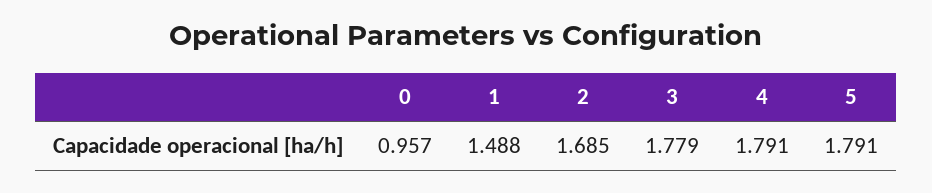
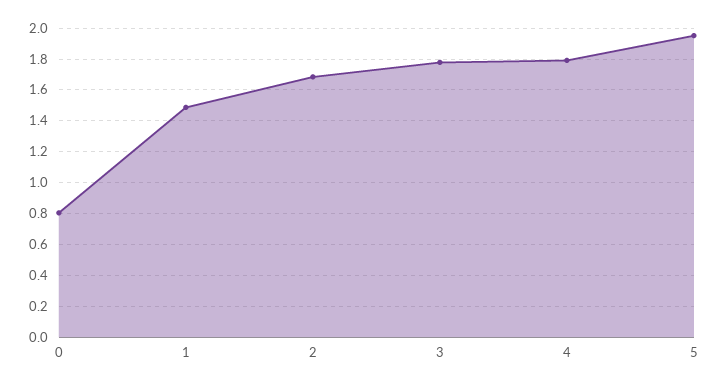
  {
-   "0": 0.957,
+   "0": 0.8,
    "1": 1.488,
    "2": 1.685,
    "3": 1.779,
    "4": 1.791,
-   "5": 1.791
+   "5": 1.95
  }

